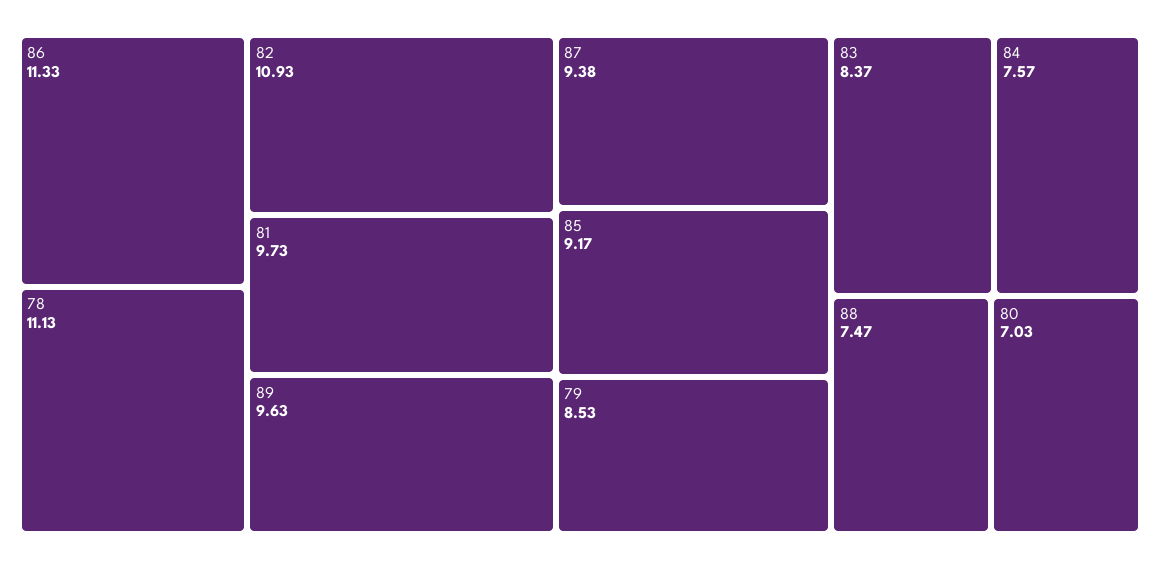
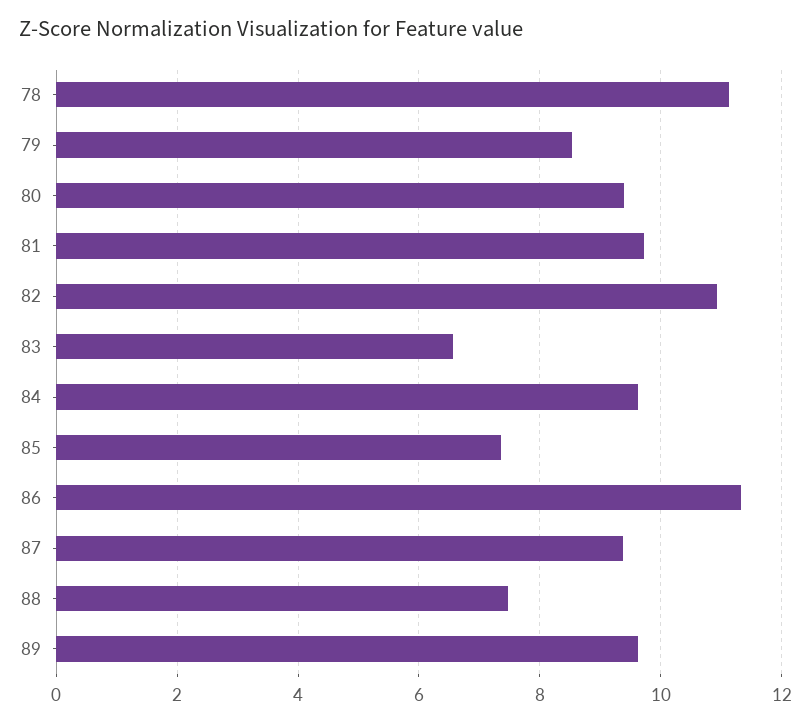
  {
    "86": 11.33,
    "78": 11.13,
    "82": 10.93,
    "81": 9.73,
    "89": 9.63,
    "87": 9.38,
-   "85": 9.17,
+   "85": 7.4,
    "79": 8.53,
-   "83": 8.37,
+   "83": 6.6,
-   "84": 7.57,
+   "84": 9.6,
    "88": 7.47,
-   "80": 7.03
+   "80": 9.4
  }

